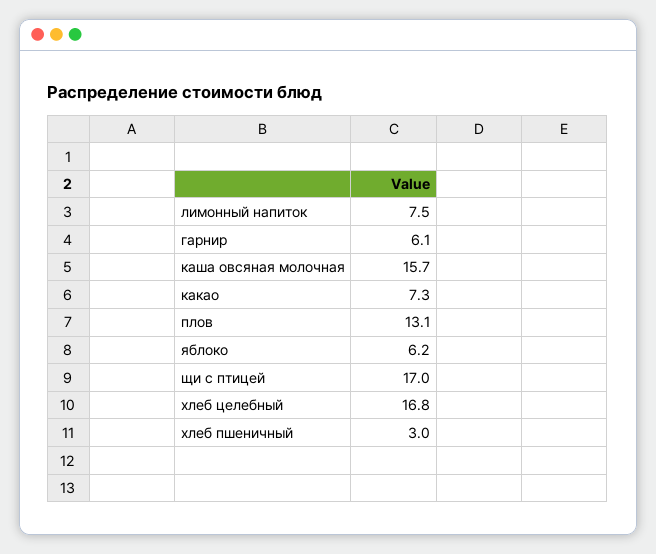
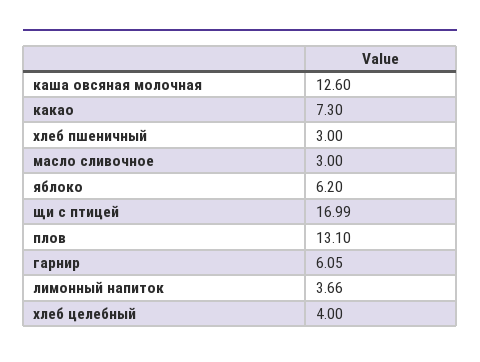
  {
-   "лимонный напиток": 7.5,
+   "лимонный напиток": 3.66,
    "гарнир": 6.05,
-   "каша овсяная молочная": 15.7,
+   "каша овсяная молочная": 12.6,
    "какао": 7.3,
    "плов": 13.1,
    "яблоко": 6.2,
    "щи с птицей": 16.99,
-   "хлеб целебный": 16.8,
+   "хлеб целебный": 4,
-   "хлеб пшеничный": 3
+   "хлеб пшеничный": 3,
+   "масло сливочное": 3
  }

